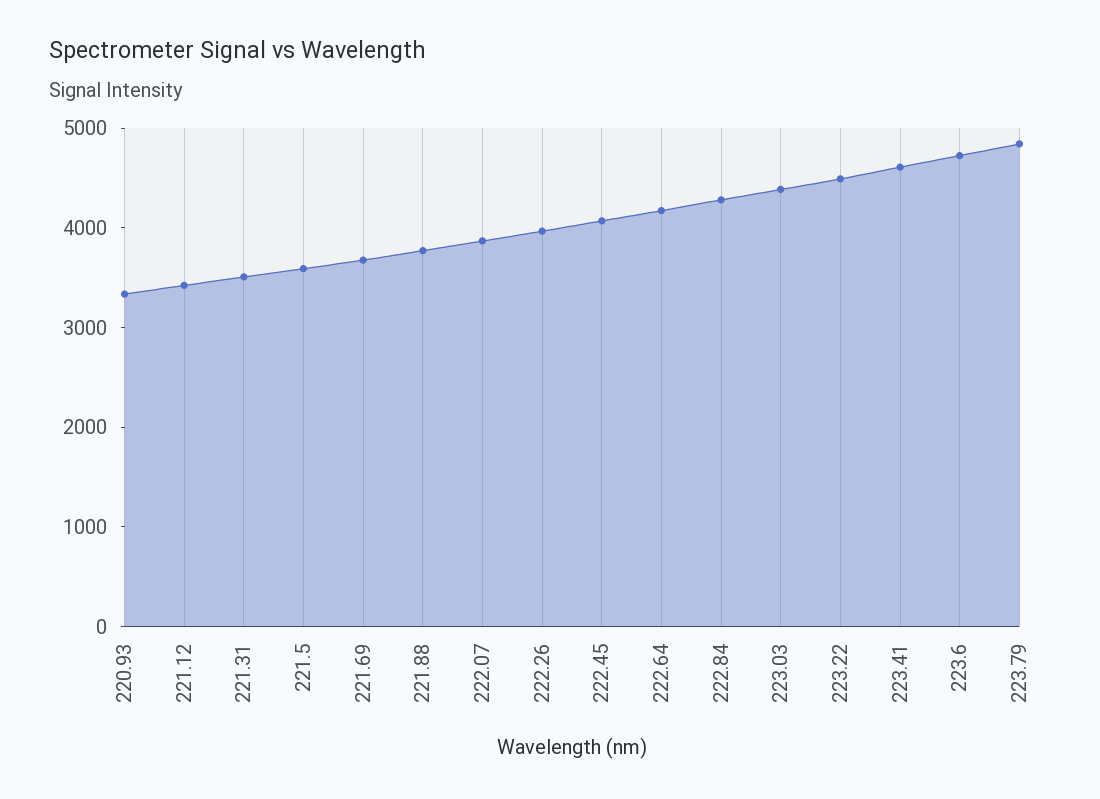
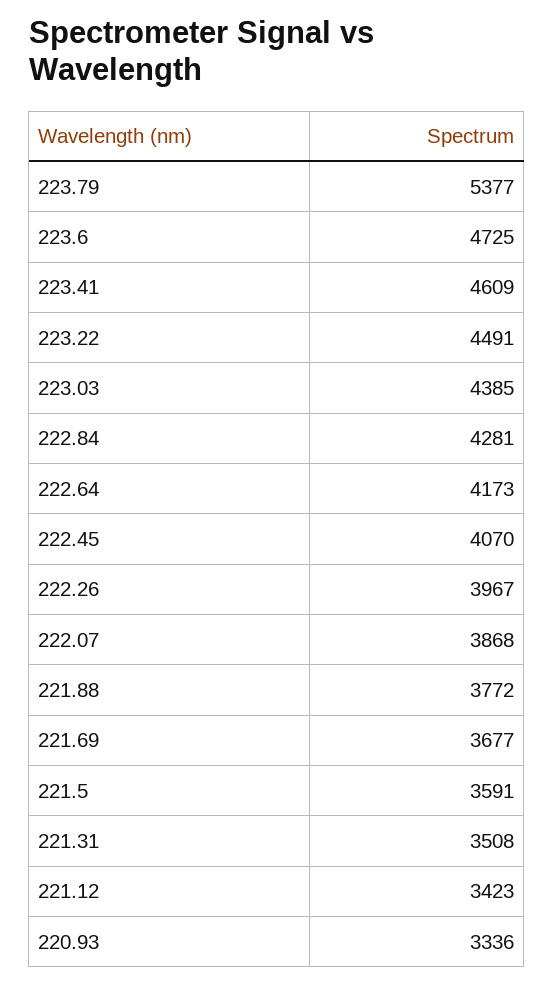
  {
    "220.93": 3336,
    "221.12": 3423,
    "221.31": 3508,
    "221.5": 3591,
    "221.69": 3677,
    "221.88": 3772,
    "222.07": 3868,
    "222.26": 3967,
    "222.45": 4070,
    "222.64": 4173,
    "222.84": 4281,
    "223.03": 4385,
    "223.22": 4491,
    "223.41": 4609,
    "223.6": 4725,
-   "223.79": 4800
+   "223.79": 5377
  }

